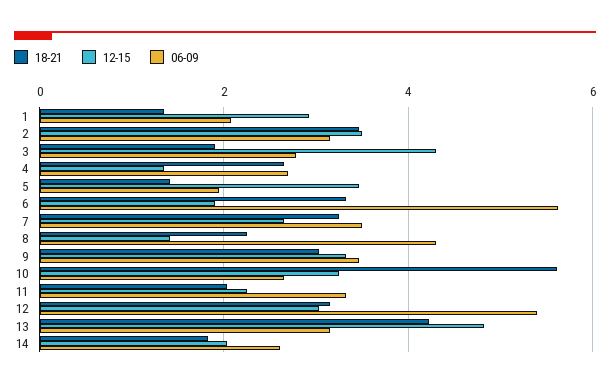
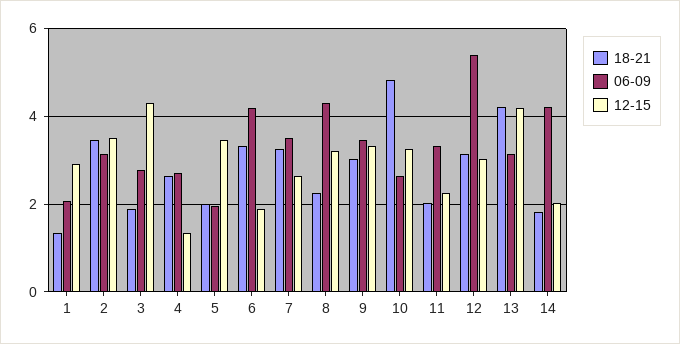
  {
    "18-21": {
      "1": 1.4,
      "2": 3.4,
      "3": 2,
      "4": 2.6,
-     "5": 1.4,
+     "5": 2,
      "6": 3.4,
      "7": 3.2,
      "8": 2.2,
      "9": 3,
-     "10": 5.6,
+     "10": 4.8,
      "11": 2,
      "12": 3.2,
      "13": 4.2,
      "14": 1.8
    },
    "12-15": {
      "1": 3,
      "2": 3.6,
      "3": 4.4,
      "4": 1.4,
      "5": 3.4,
      "6": 2,
      "7": 2.6,
-     "8": 1.4,
+     "8": 3.2,
      "9": 3.4,
      "10": 3.2,
      "11": 2.2,
      "12": 3,
-     "13": 4.8,
+     "13": 4.2,
      "14": 2
    },
    "06-09": {
      "1": 2,
      "2": 3.2,
      "3": 2.8,
      "4": 2.8,
      "5": 2,
-     "6": 5.6,
+     "6": 4.2,
      "7": 3.6,
      "8": 4.4,
      "9": 3.4,
      "10": 2.6,
      "11": 3.4,
      "12": 5.4,
      "13": 3.2,
-     "14": 2.6
+     "14": 4.2
    }
  }

